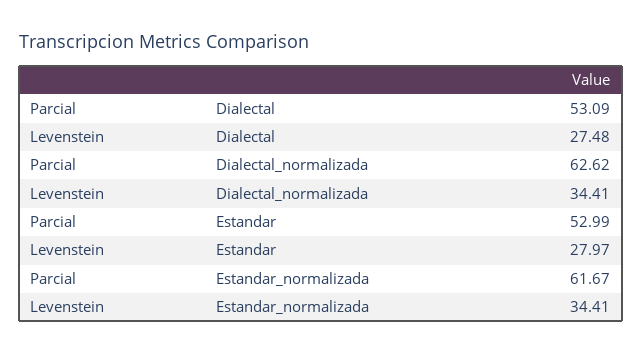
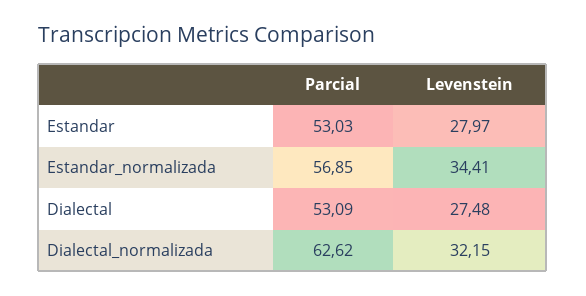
  {
    "Parcial": {
      "Dialectal": 53.09,
      "Dialectal_normalizada": 62.62,
-     "Estandar": 52.99,
+     "Estandar": 53.03,
-     "Estandar_normalizada": 61.67
+     "Estandar_normalizada": 56.85
    },
    "Levenstein": {
      "Dialectal": 27.48,
-     "Dialectal_normalizada": 34.41,
+     "Dialectal_normalizada": 32.15,
      "Estandar": 27.97,
      "Estandar_normalizada": 34.41
    }
  }

